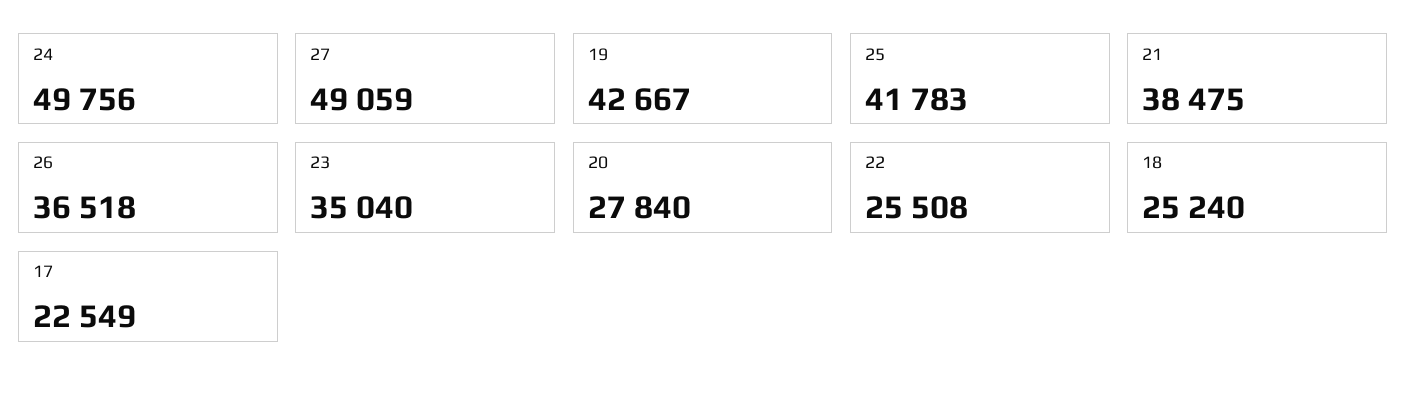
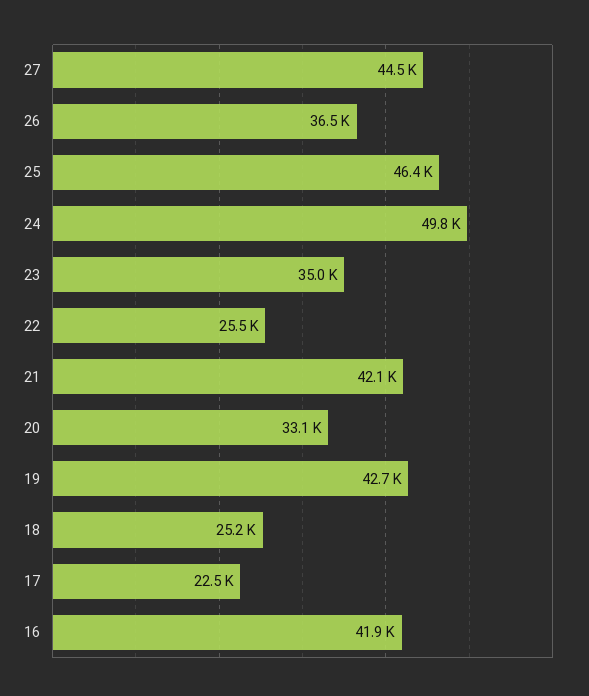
  {
    "24": 49756,
-   "27": 49059,
+   "27": 44500,
    "19": 42667,
-   "25": 41783,
+   "25": 46400,
-   "21": 38475,
+   "21": 42100,
    "26": 36518,
    "23": 35040,
-   "20": 27840,
+   "20": 33100,
    "22": 25508,
    "18": 25240,
-   "17": 22549
+   "17": 22549,
+   "16": 41900
  }

